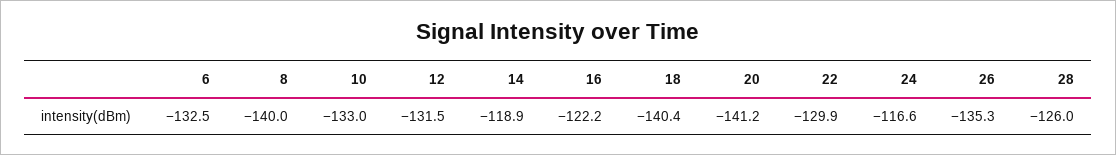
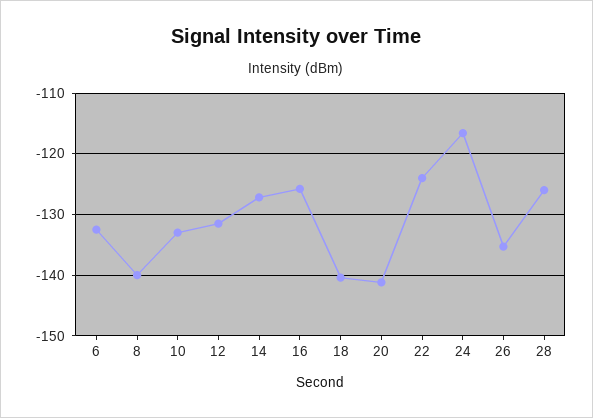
  {
    "6": -132.5,
    "8": -140,
    "10": -133,
    "12": -131.5,
-   "14": -118.9,
+   "14": -127,
-   "16": -122.2,
+   "16": -126,
    "18": -140.4,
    "20": -141.2,
-   "22": -129.9,
+   "22": -124,
    "24": -116.6,
    "26": -135.3,
    "28": -126
  }

